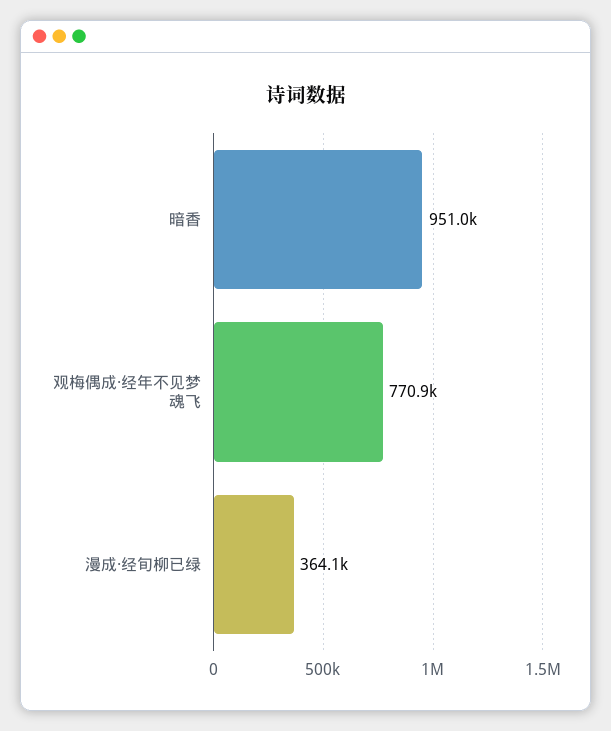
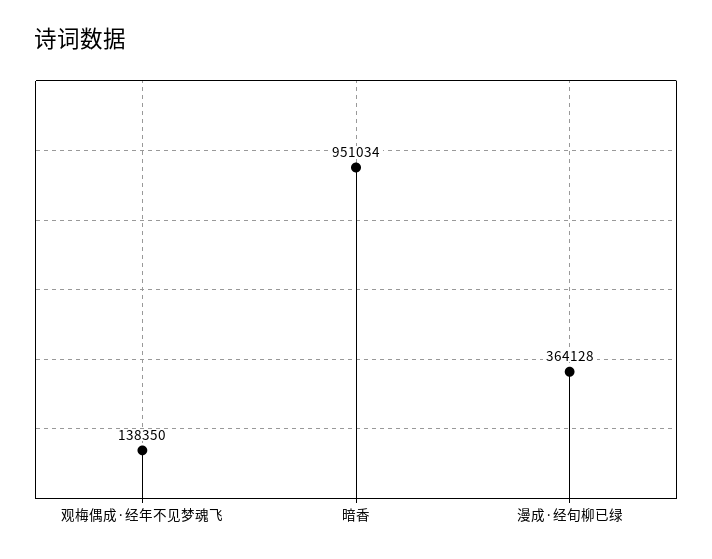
  {
    "暗香": 951034,
-   "观梅偶成·经年不见梦魂飞": 770900,
+   "观梅偶成·经年不见梦魂飞": 138350,
    "漫成·经旬柳已绿": 364128
  }

